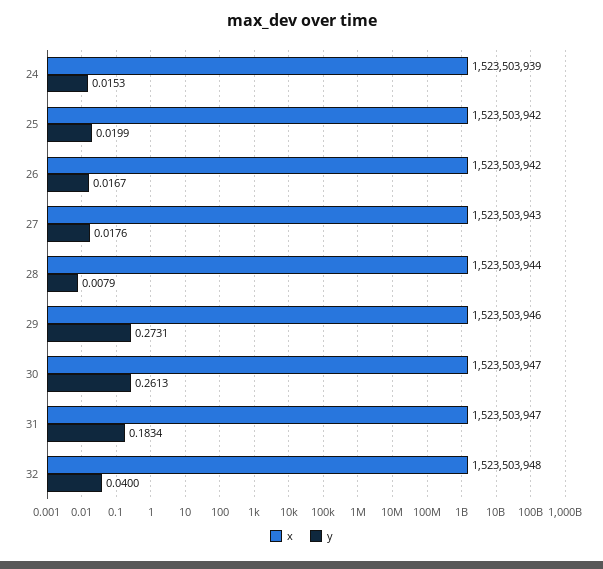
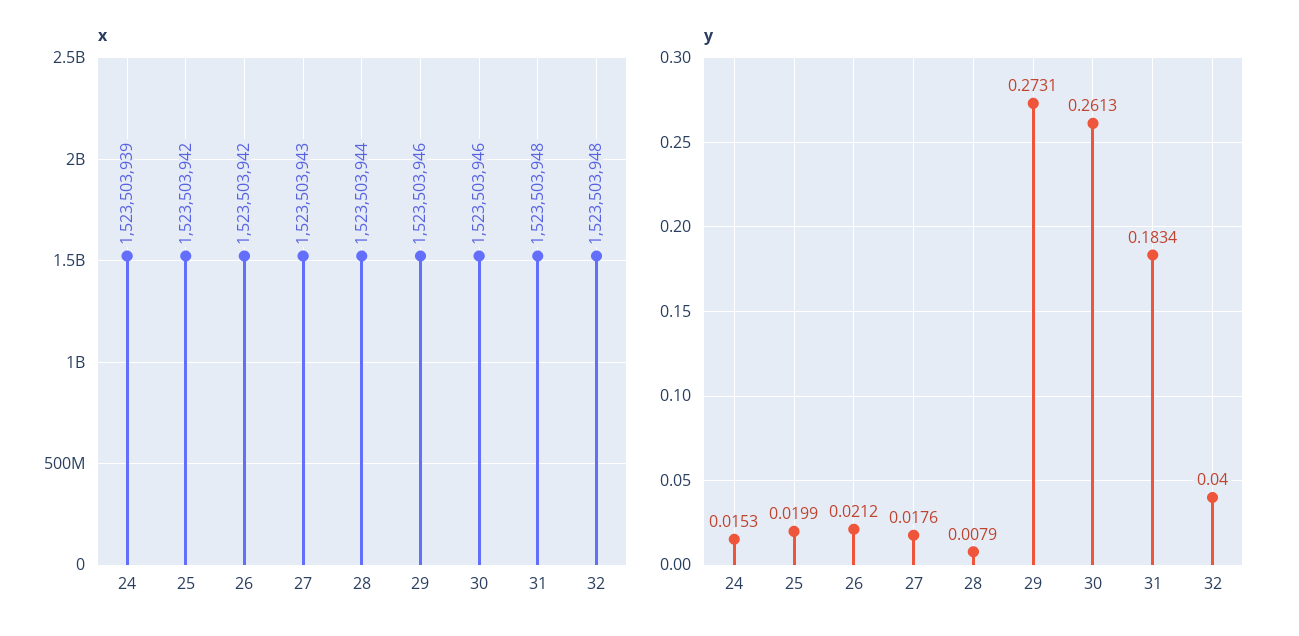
  {
    "x": {
      "24": 1523503939,
      "25": 1523503942,
      "26": 1523503942,
      "27": 1523503943,
      "28": 1523503944,
      "29": 1523503946,
-     "30": 1523503947,
+     "30": 1523503946,
-     "31": 1523503947,
+     "31": 1523503948,
      "32": 1523503948
    },
    "y": {
      "24": 0.0153,
      "25": 0.0199,
-     "26": 0.0167,
+     "26": 0.0212,
      "27": 0.0176,
      "28": 0.0079,
      "29": 0.2731,
      "30": 0.2613,
      "31": 0.1834,
      "32": 0.04
    }
  }

